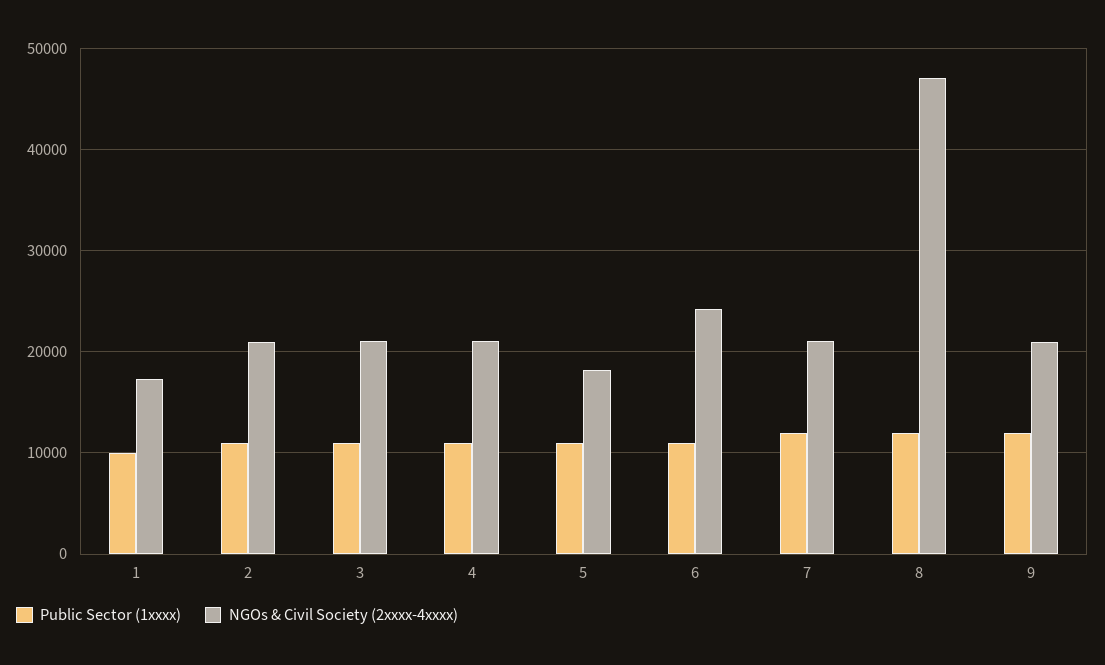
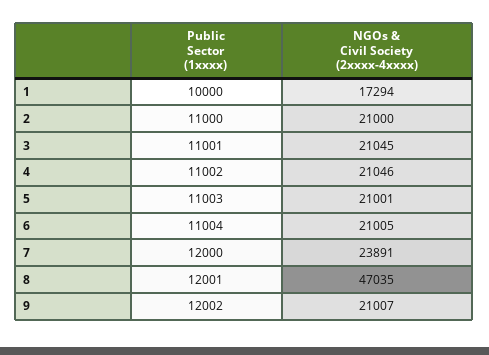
  {
    "Public Sector (1xxxx)": {
      "1": 10000,
      "2": 11000,
      "3": 11001,
      "4": 11002,
      "5": 11003,
      "6": 11004,
      "7": 12000,
      "8": 12001,
      "9": 12002
    },
    "NGOs & Civil Society (2xxxx-4xxxx)": {
      "1": 17294,
      "2": 21000,
      "3": 21045,
      "4": 21046,
-     "5": 18000,
+     "5": 21001,
-     "6": 24000,
+     "6": 21005,
-     "7": 21000,
+     "7": 23891,
      "8": 47035,
      "9": 21007
    }
  }

